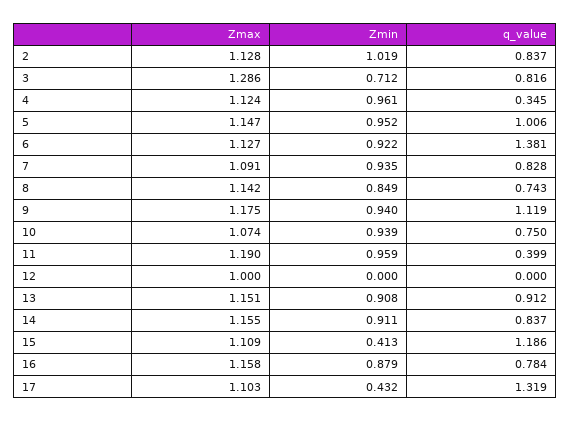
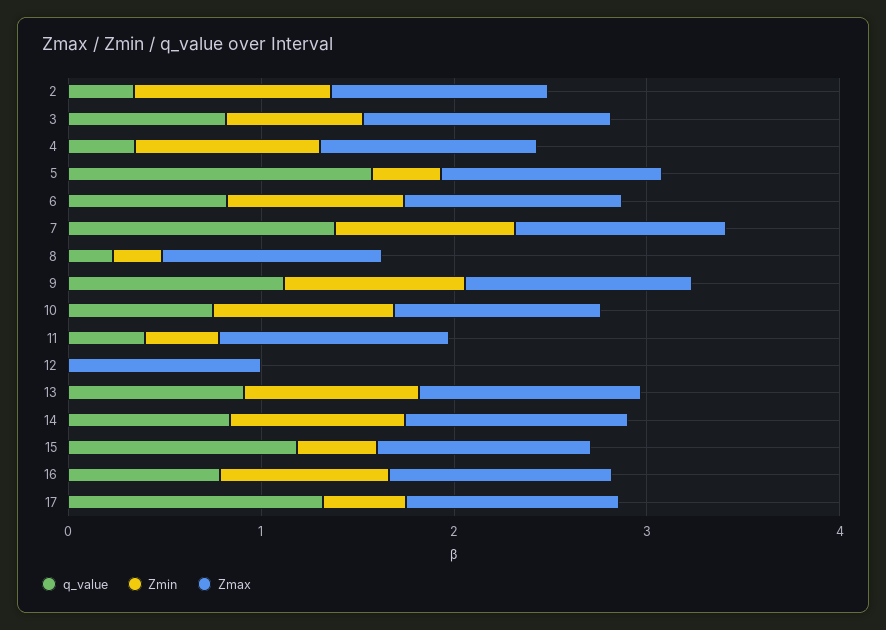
  {
    "Zmax": {
      "2": 1.128,
      "3": 1.286,
      "4": 1.124,
      "5": 1.147,
      "6": 1.127,
      "7": 1.091,
      "8": 1.142,
      "9": 1.175,
      "10": 1.074,
      "11": 1.19,
      "12": 1,
      "13": 1.151,
      "14": 1.155,
      "15": 1.109,
      "16": 1.158,
      "17": 1.103
    },
    "Zmin": {
      "2": 1.019,
      "3": 0.712,
      "4": 0.961,
-     "5": 0.952,
+     "5": 0.4,
      "6": 0.922,
      "7": 0.935,
-     "8": 0.849,
+     "8": 0.2,
      "9": 0.94,
      "10": 0.939,
-     "11": 0.959,
+     "11": 0.4,
      "12": 0,
      "13": 0.908,
      "14": 0.911,
      "15": 0.413,
      "16": 0.879,
      "17": 0.432
    },
    "q_value": {
-     "2": 0.837,
+     "2": 0.4,
      "3": 0.816,
      "4": 0.345,
-     "5": 1.006,
+     "5": 1.6,
-     "6": 1.381,
+     "6": 0.8,
-     "7": 0.828,
+     "7": 1.4,
-     "8": 0.743,
+     "8": 0.2,
      "9": 1.119,
      "10": 0.75,
      "11": 0.399,
      "12": 0,
      "13": 0.912,
      "14": 0.837,
      "15": 1.186,
      "16": 0.784,
      "17": 1.319
    }
  }

